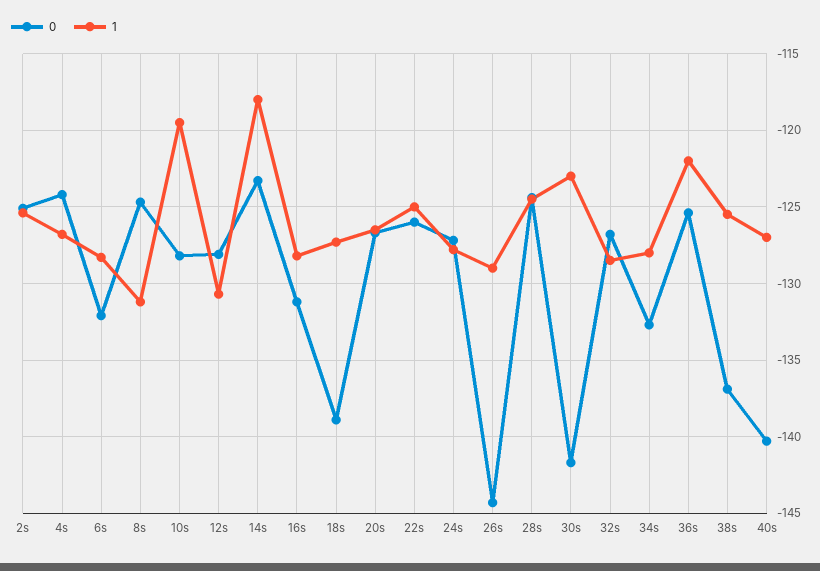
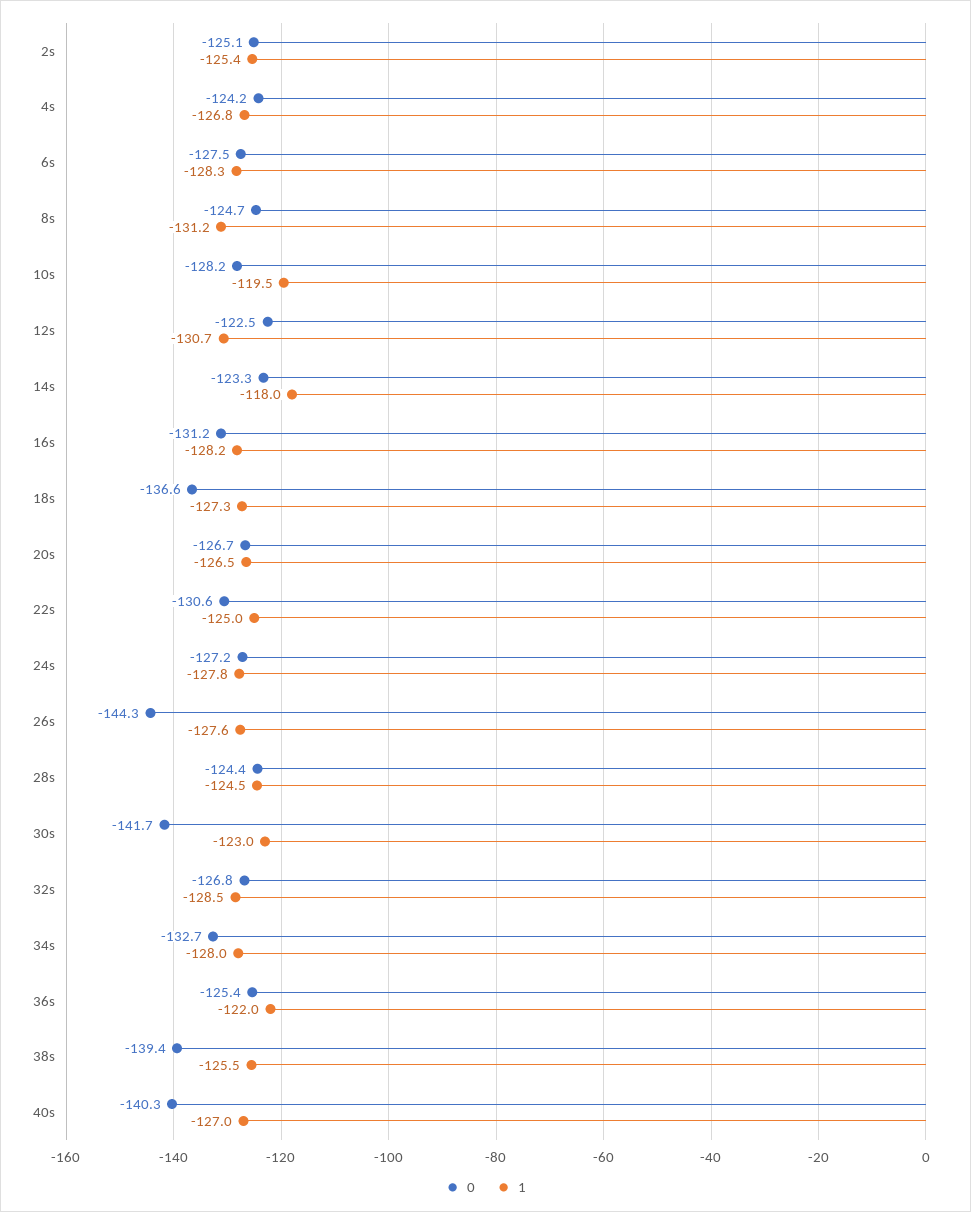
  {
    "0": {
      "2s": -125.1,
      "4s": -124.2,
-     "6s": -132,
+     "6s": -127.5,
      "8s": -124.7,
      "10s": -128.2,
-     "12s": -128,
+     "12s": -122.5,
      "14s": -123.3,
      "16s": -131.2,
-     "18s": -139,
+     "18s": -136.6,
      "20s": -126.7,
-     "22s": -126,
+     "22s": -130.6,
      "24s": -127.2,
      "26s": -144.3,
      "28s": -124.4,
      "30s": -141.7,
      "32s": -126.8,
      "34s": -132.7,
      "36s": -125.4,
-     "38s": -137,
+     "38s": -139.4,
      "40s": -140.3
    },
    "1": {
      "2s": -125.4,
      "4s": -126.8,
      "6s": -128.3,
      "8s": -131.2,
      "10s": -119.5,
      "12s": -130.7,
      "14s": -118,
      "16s": -128.2,
      "18s": -127.3,
      "20s": -126.5,
      "22s": -125,
      "24s": -127.8,
-     "26s": -129,
+     "26s": -127.6,
      "28s": -124.5,
      "30s": -123,
      "32s": -128.5,
      "34s": -128,
      "36s": -122,
      "38s": -125.5,
      "40s": -127
    }
  }

